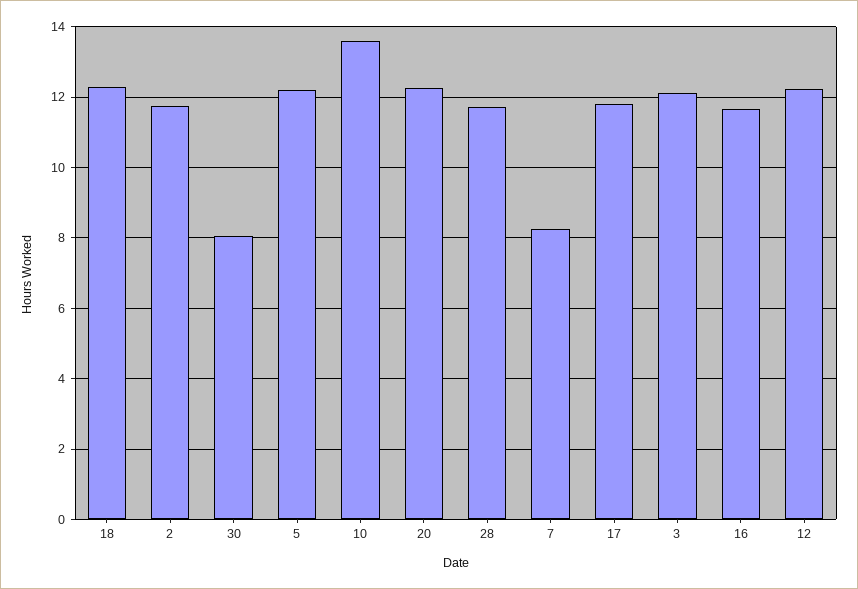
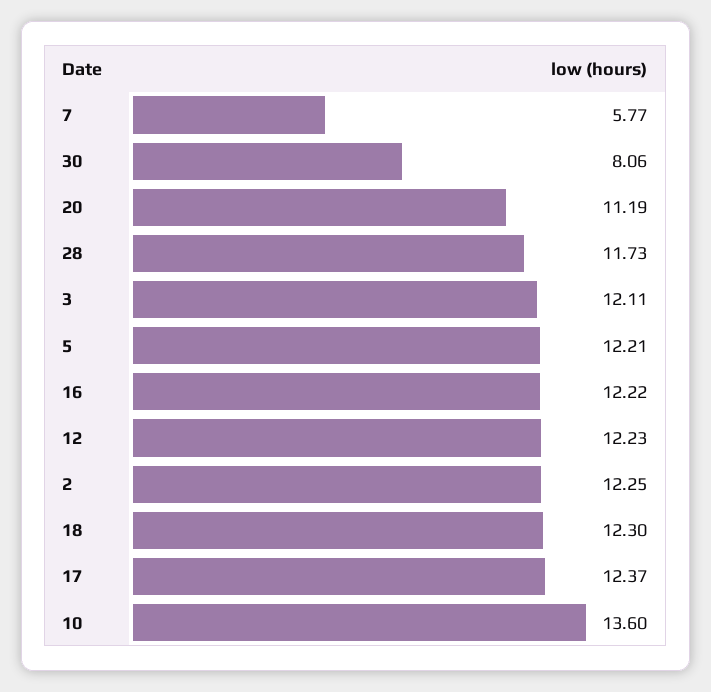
  {
    "18": 12.3,
-   "2": 11.8,
+   "2": 12.25,
    "30": 8.06,
    "5": 12.21,
    "10": 13.6,
-   "20": 12.2,
+   "20": 11.19,
    "28": 11.73,
-   "7": 8.2,
+   "7": 5.77,
-   "17": 11.8,
+   "17": 12.37,
    "3": 12.11,
-   "16": 11.6,
+   "16": 12.22,
    "12": 12.23
  }

